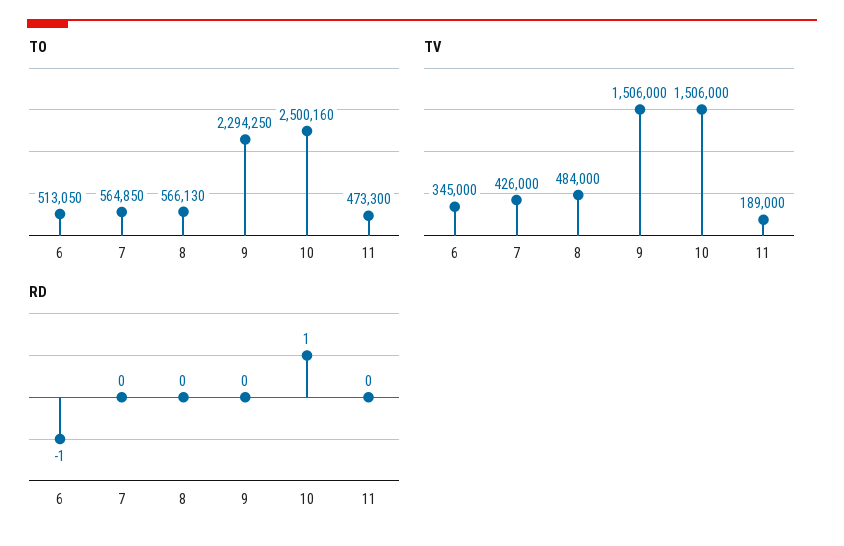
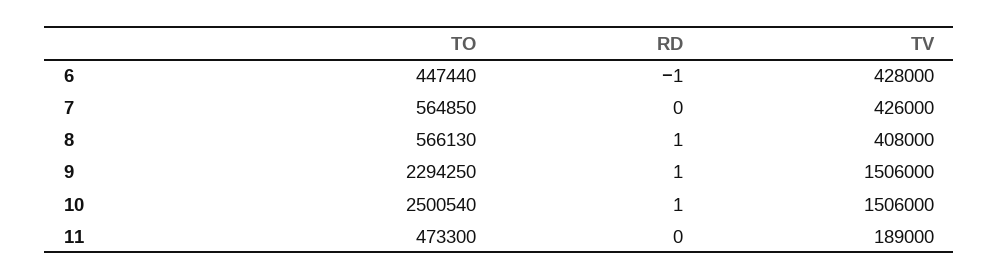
  {
    "TO": {
-     "6": 513050,
+     "6": 447440,
      "7": 564850,
      "8": 566130,
      "9": 2294250,
-     "10": 2500160,
+     "10": 2500540,
      "11": 473300
    },
    "TV": {
-     "6": 345000,
+     "6": 428000,
      "7": 426000,
-     "8": 484000,
+     "8": 408000,
      "9": 1506000,
      "10": 1506000,
      "11": 189000
    },
    "RD": {
      "6": -1,
      "7": 0,
-     "8": 0,
+     "8": 1,
-     "9": 0,
+     "9": 1,
      "10": 1,
      "11": 0
    }
  }

